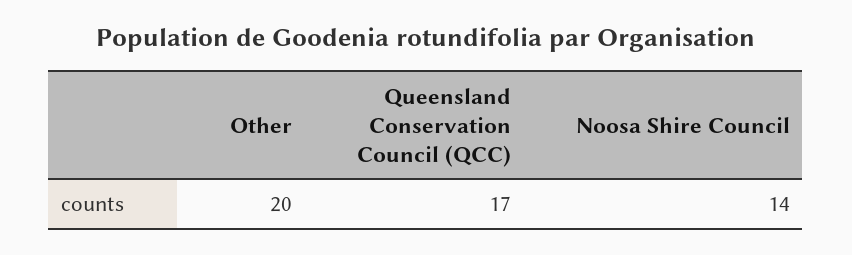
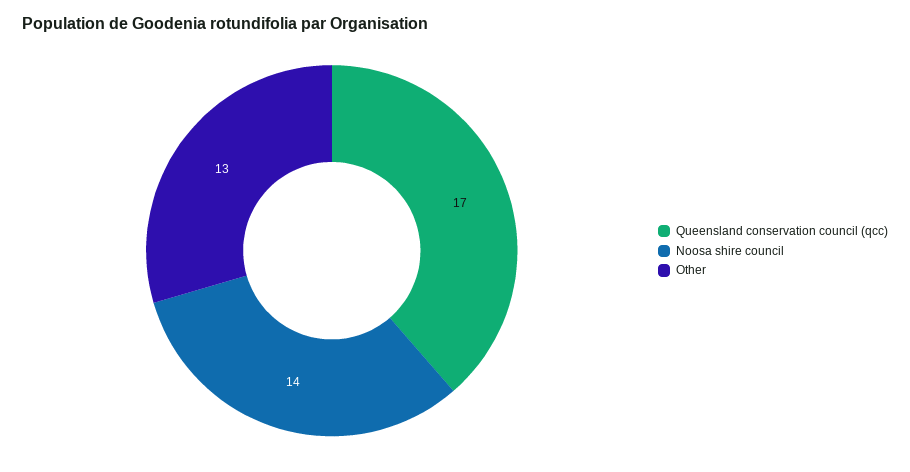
  {
-   "Other": 20,
+   "Other": 13,
    "Queensland Conservation Council (QCC)": 17,
    "Noosa Shire Council": 14
  }

